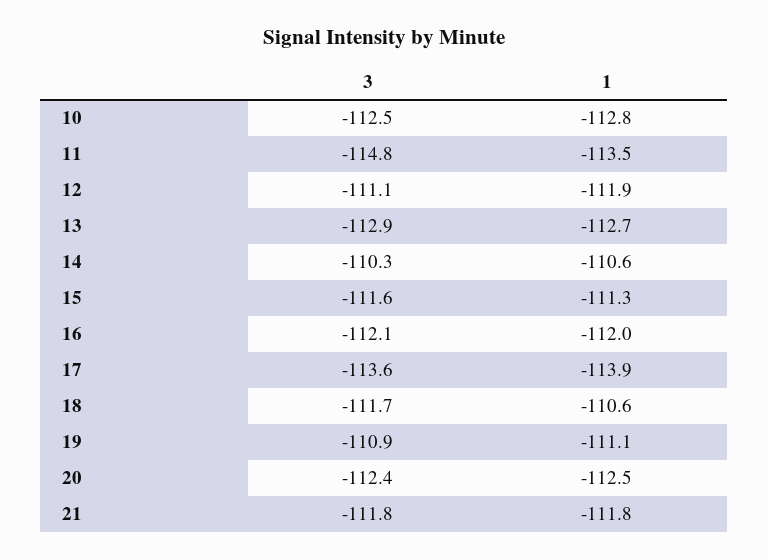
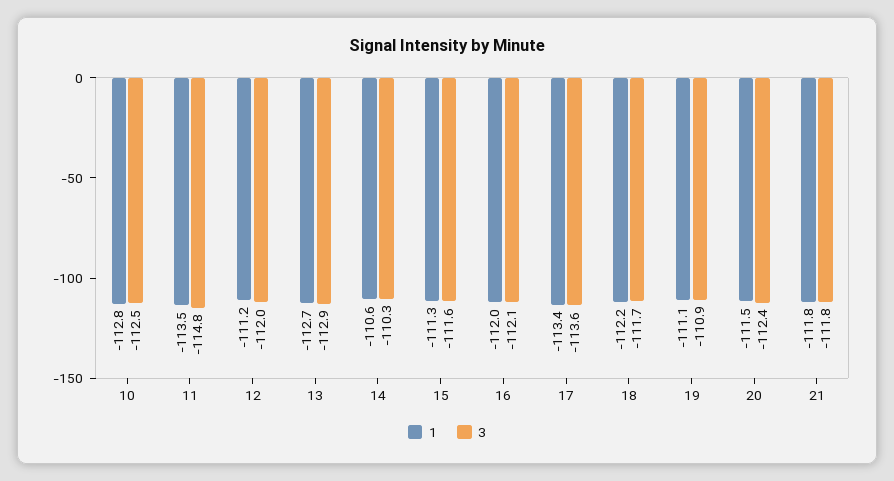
  {
    "3": {
      "10": -112.5,
      "11": -114.8,
-     "12": -111.1,
+     "12": -112,
      "13": -112.9,
      "14": -110.3,
      "15": -111.6,
      "16": -112.1,
      "17": -113.6,
      "18": -111.7,
      "19": -110.9,
      "20": -112.4,
      "21": -111.8
    },
    "1": {
      "10": -112.8,
      "11": -113.5,
-     "12": -111.9,
+     "12": -111.2,
      "13": -112.7,
      "14": -110.6,
      "15": -111.3,
      "16": -112,
-     "17": -113.9,
+     "17": -113.4,
-     "18": -110.6,
+     "18": -112.2,
      "19": -111.1,
-     "20": -112.5,
+     "20": -111.5,
      "21": -111.8
    }
  }

